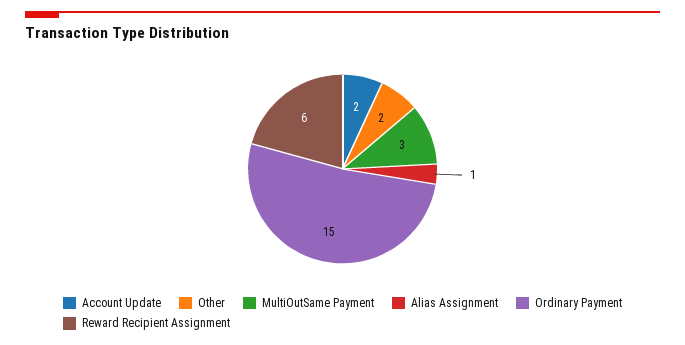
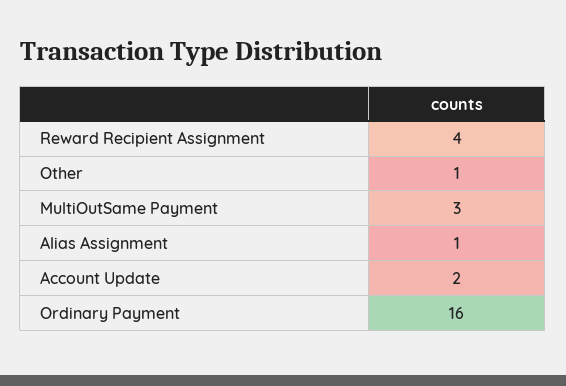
  {
    "Account Update": 2,
-   "Other": 2,
+   "Other": 1,
    "MultiOutSame Payment": 3,
    "Alias Assignment": 1,
-   "Ordinary Payment": 15,
+   "Ordinary Payment": 16,
-   "Reward Recipient Assignment": 6
+   "Reward Recipient Assignment": 4
  }

